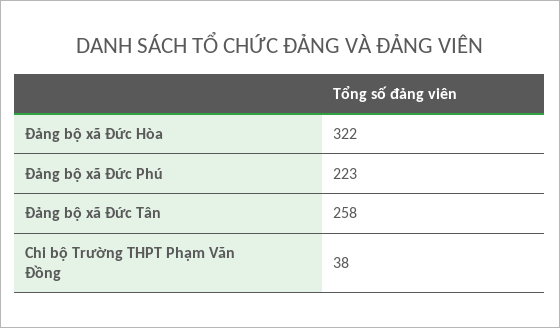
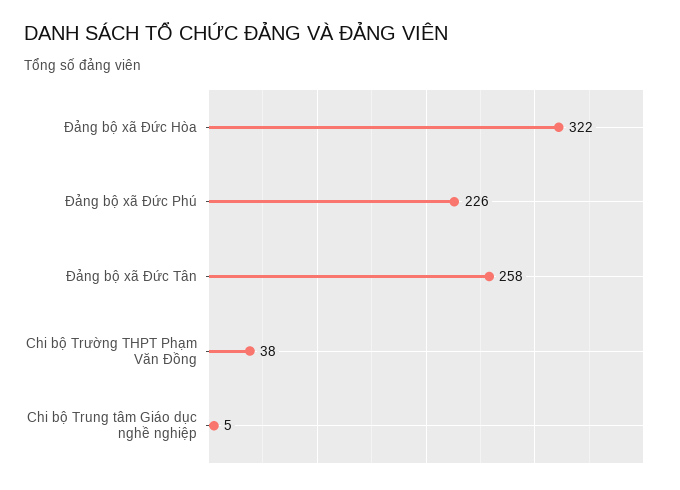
  {
    "Đảng bộ xã Đức Hòa": 322,
-   "Đảng bộ xã Đức Phú": 223,
+   "Đảng bộ xã Đức Phú": 226,
    "Đảng bộ xã Đức Tân": 258,
-   "Chi bộ Trường THPT Phạm Văn Đồng": 38
+   "Chi bộ Trường THPT Phạm Văn Đồng": 38,
+   "Chi bộ Trung tâm Giáo dục nghề nghiệp": 5
  }

